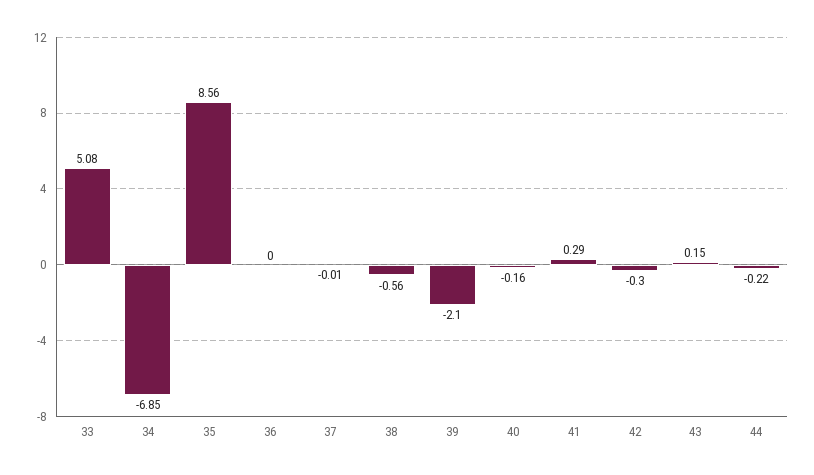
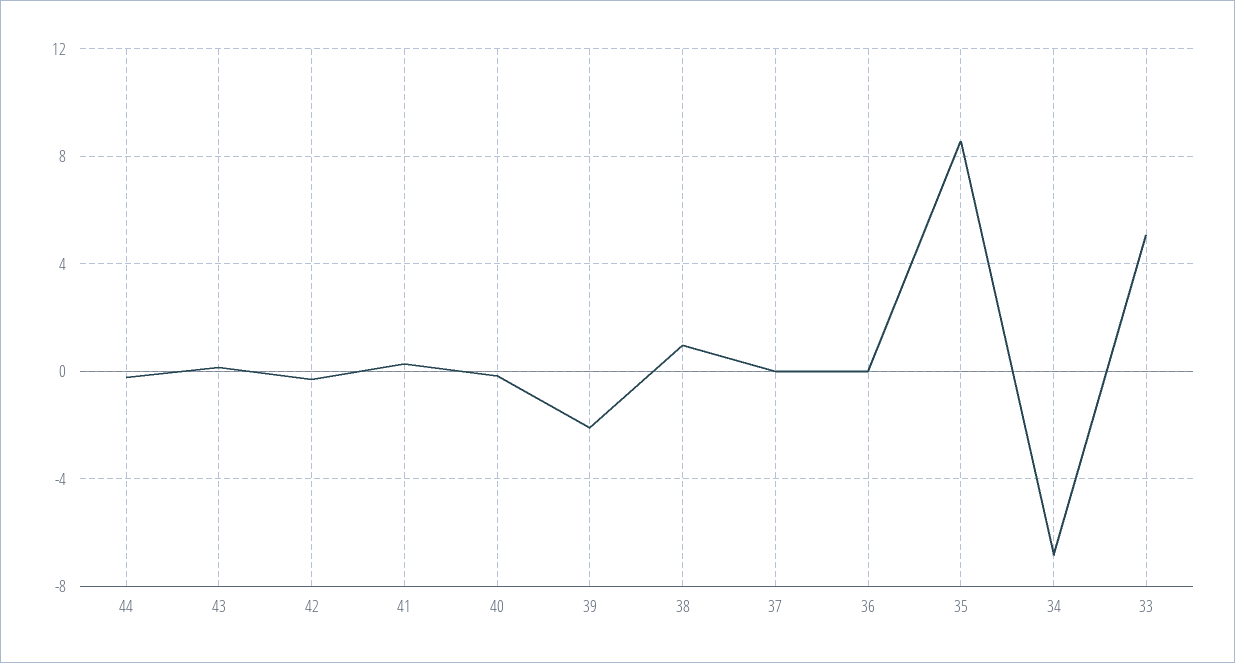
  {
    "33": 5.08,
    "34": -6.85,
    "35": 8.56,
    "36": 0,
    "37": -0.01,
-   "38": -0.56,
+   "38": 1,
    "39": -2.1,
    "40": -0.16,
    "41": 0.29,
    "42": -0.3,
    "43": 0.15,
    "44": -0.22
  }

